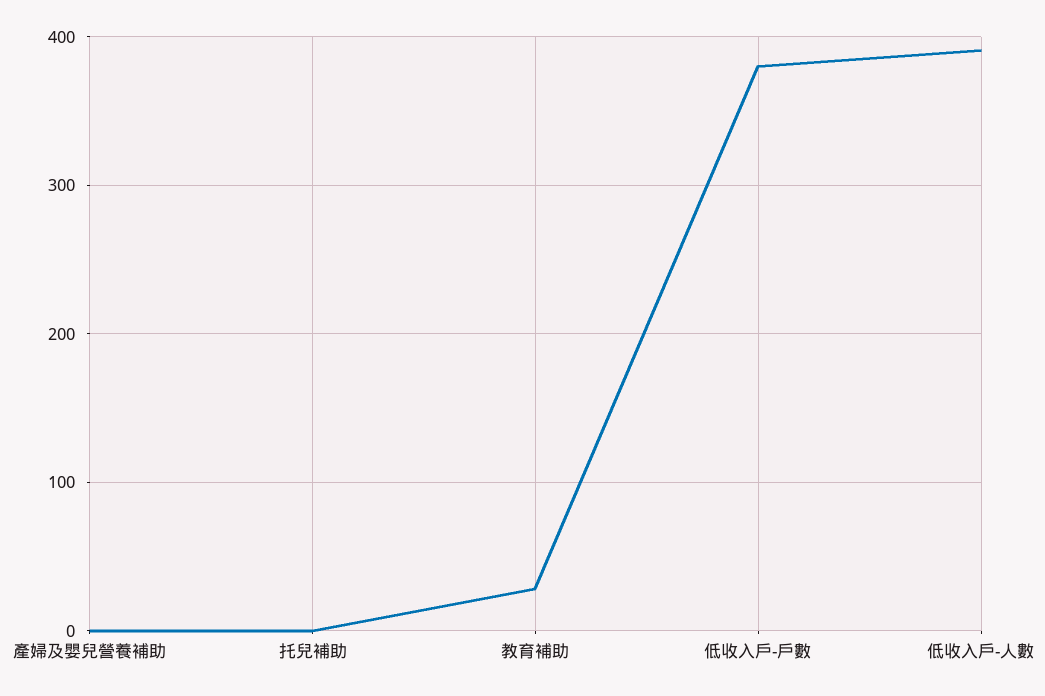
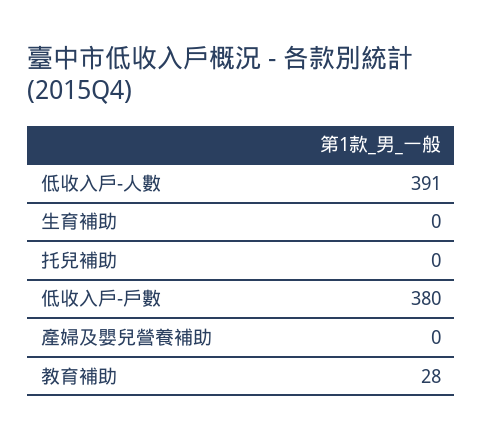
  {
    "產婦及嬰兒營養補助": 0,
    "托兒補助": 0,
    "教育補助": 28,
    "低收入戶-戶數": 380,
-   "低收入戶-人數": 391
+   "低收入戶-人數": 391,
+   "生育補助": 0
  }

